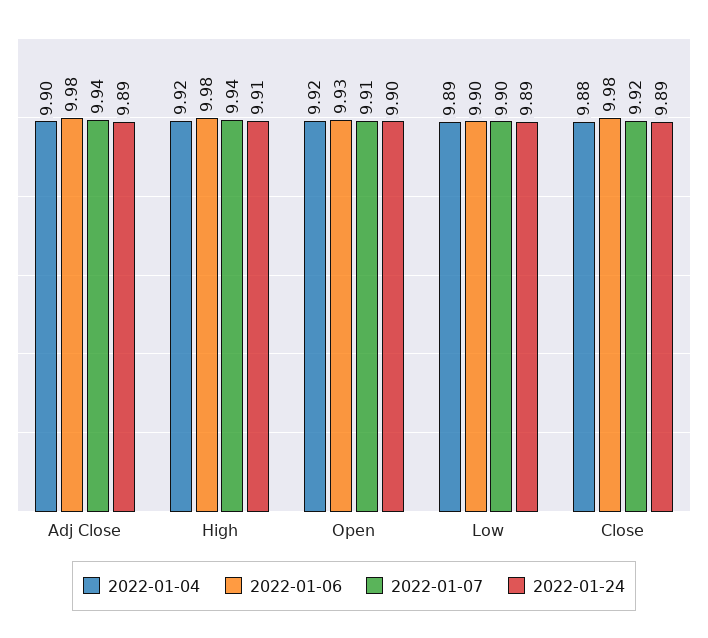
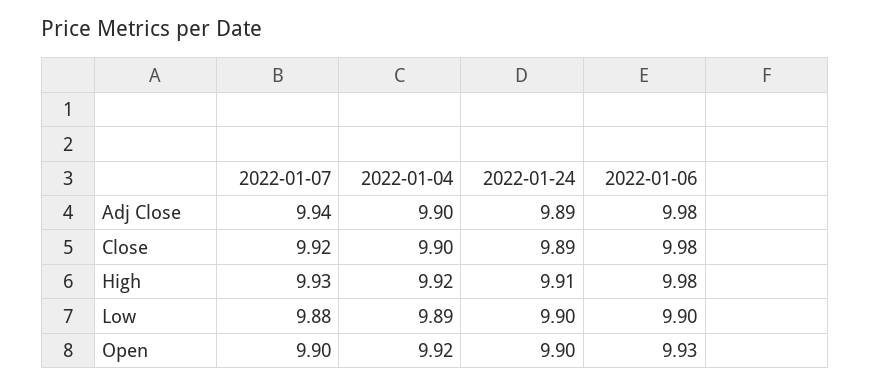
  {
    "2022-01-04": {
      "Adj Close": 9.9,
      "High": 9.92,
      "Open": 9.92,
      "Low": 9.89,
-     "Close": 9.88
+     "Close": 9.9
    },
    "2022-01-06": {
      "Adj Close": 9.98,
      "High": 9.98,
      "Open": 9.93,
      "Low": 9.9,
      "Close": 9.98
    },
    "2022-01-07": {
      "Adj Close": 9.94,
-     "High": 9.94,
+     "High": 9.93,
-     "Open": 9.91,
+     "Open": 9.9,
-     "Low": 9.9,
+     "Low": 9.88,
      "Close": 9.92
    },
    "2022-01-24": {
      "Adj Close": 9.89,
      "High": 9.91,
      "Open": 9.9,
-     "Low": 9.89,
+     "Low": 9.9,
      "Close": 9.89
    }
  }

